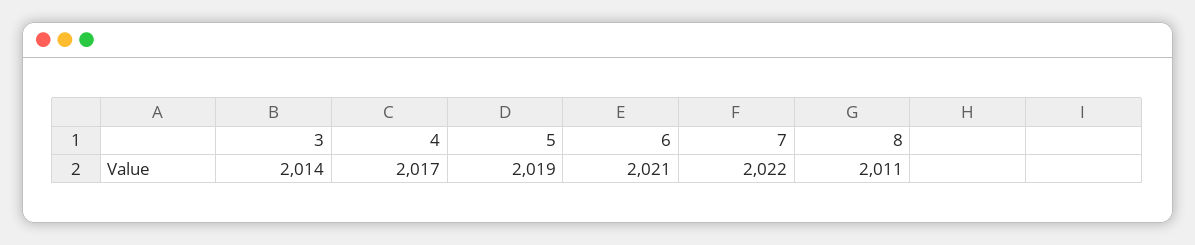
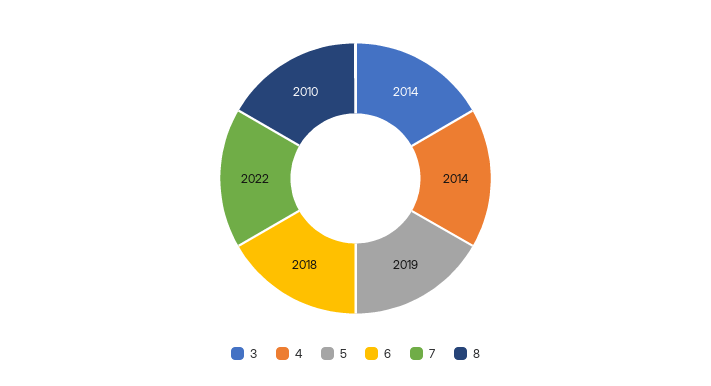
  {
    "3": 2014,
-   "4": 2017,
+   "4": 2014,
    "5": 2019,
-   "6": 2021,
+   "6": 2018,
    "7": 2022,
-   "8": 2011
+   "8": 2010
  }

